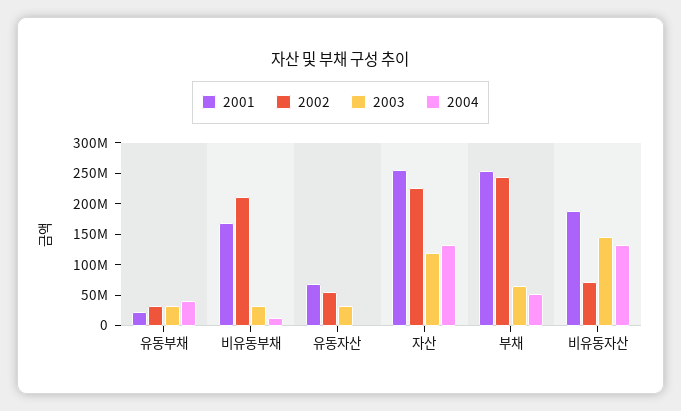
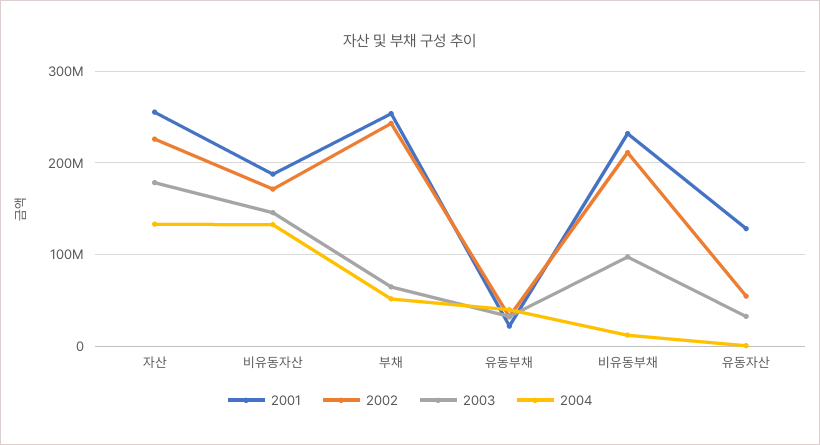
  {
    "2001": {
      "유동부채": 20000000,
-     "비유동부채": 175000000,
+     "비유동부채": 230000000,
-     "유동자산": 75000000,
+     "유동자산": 130000000,
      "자산": 260000000,
      "부채": 250000000,
      "비유동자산": 190000000
    },
    "2002": {
      "유동부채": 30000000,
      "비유동부채": 210000000,
      "유동자산": 50000000,
      "자산": 230000000,
      "부채": 240000000,
-     "비유동자산": 75000000
+     "비유동자산": 170000000
    },
    "2003": {
      "유동부채": 30000000,
-     "비유동부채": 25000000,
+     "비유동부채": 100000000,
      "유동자산": 30000000,
-     "자산": 125000000,
+     "자산": 180000000,
      "부채": 60000000,
      "비유동자산": 150000000
    },
    "2004": {
      "유동부채": 40000000,
      "비유동부채": 10000000,
      "유동자산": 0,
      "자산": 130000000,
      "부채": 50000000,
      "비유동자산": 130000000
    }
  }

